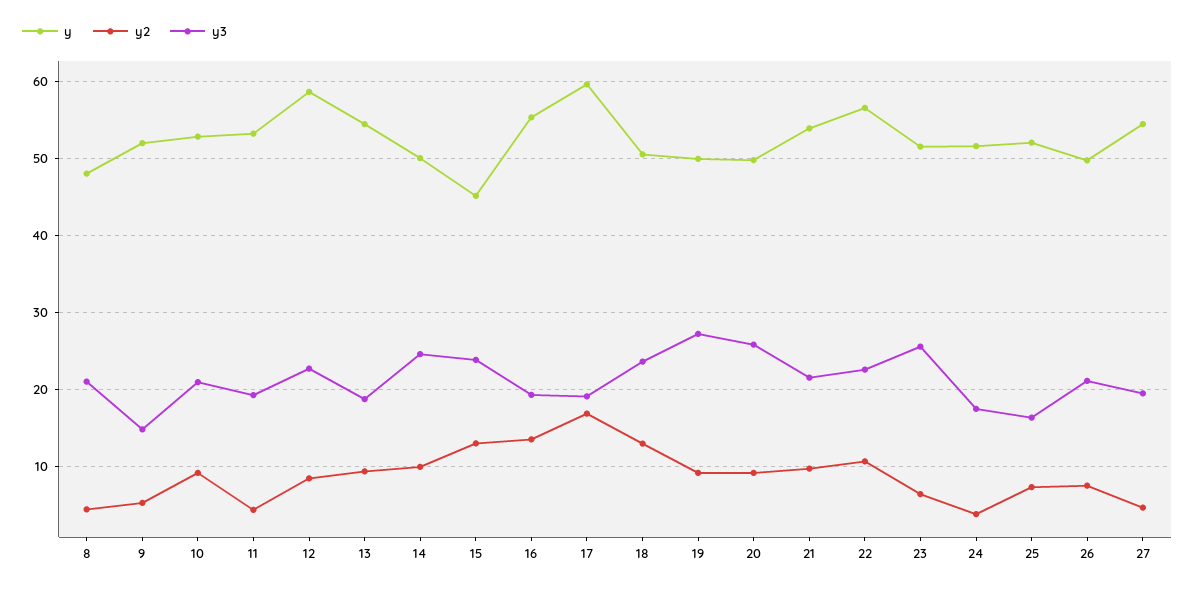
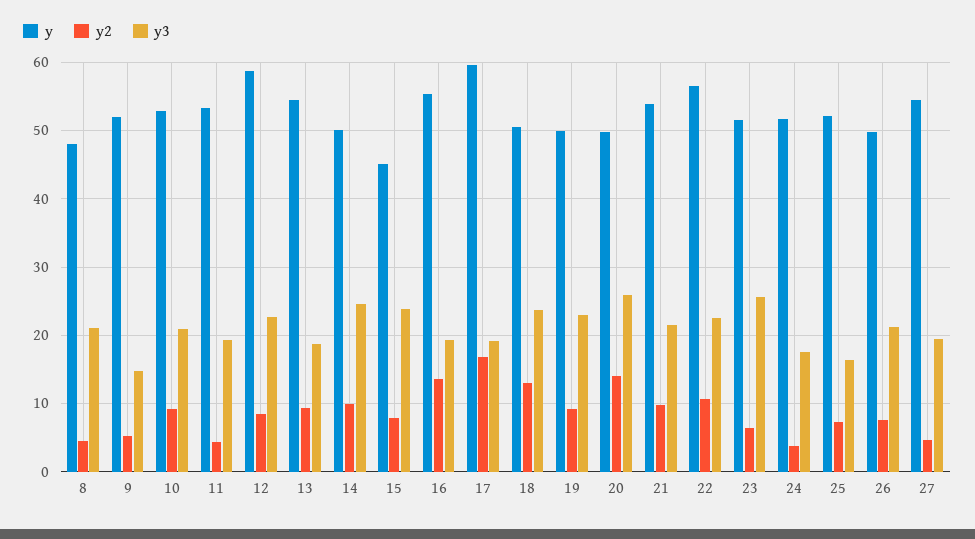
  {
    "y": {
      "8": 48,
      "9": 52,
      "10": 53,
      "11": 53,
      "12": 59,
      "13": 54,
      "14": 50,
      "15": 45,
      "16": 55,
      "17": 60,
      "18": 51,
      "19": 50,
      "20": 50,
      "21": 54,
      "22": 57,
      "23": 52,
      "24": 52,
      "25": 52,
      "26": 50,
      "27": 54
    },
    "y2": {
      "8": 4,
      "9": 5,
      "10": 9,
      "11": 4,
      "12": 8,
      "13": 9,
      "14": 10,
-     "15": 13,
+     "15": 8,
      "16": 14,
      "17": 17,
      "18": 13,
      "19": 9,
-     "20": 9,
+     "20": 14,
      "21": 10,
      "22": 11,
      "23": 6,
      "24": 4,
      "25": 7,
      "26": 8,
      "27": 5
    },
    "y3": {
      "8": 21,
      "9": 15,
      "10": 21,
      "11": 19,
      "12": 23,
      "13": 19,
      "14": 25,
      "15": 24,
      "16": 19,
      "17": 19,
      "18": 24,
-     "19": 27,
+     "19": 23,
      "20": 26,
      "21": 22,
      "22": 23,
      "23": 26,
      "24": 18,
      "25": 16,
      "26": 21,
      "27": 20
    }
  }

